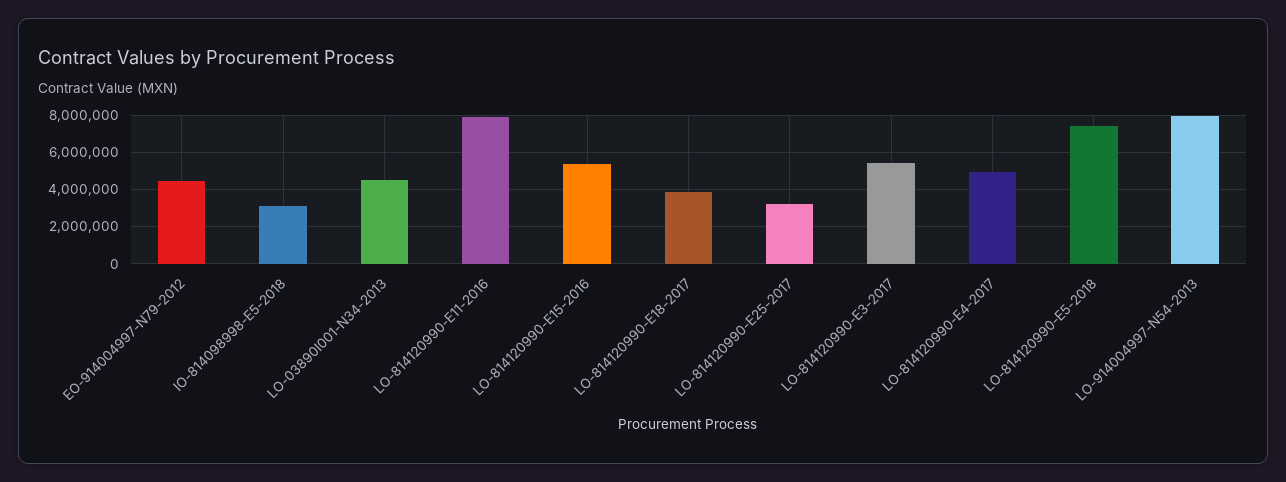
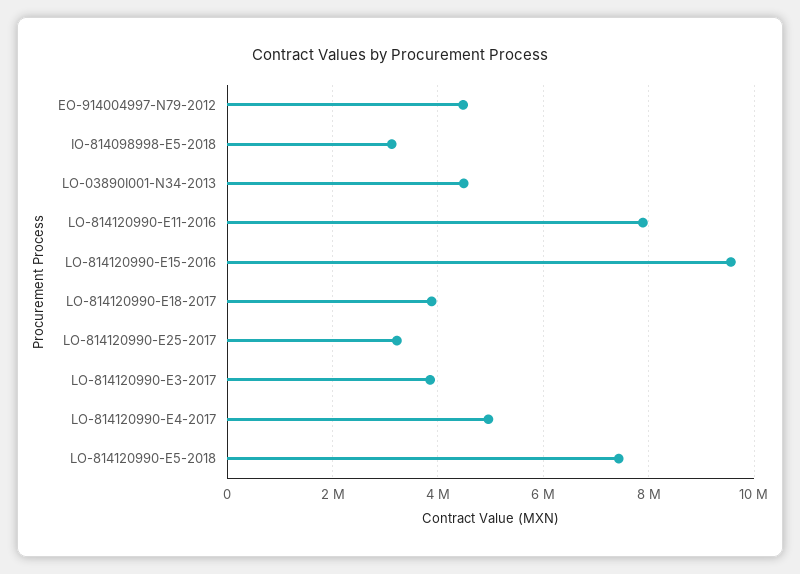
  {
    "EO-914004997-N79-2012": 4400000,
    "IO-814098998-E5-2018": 3200000,
    "LO-03890I001-N34-2013": 4400000,
    "LO-814120990-E11-2016": 7800000,
-   "LO-814120990-E15-2016": 5500000,
+   "LO-814120990-E15-2016": 9600000,
    "LO-814120990-E18-2017": 3800000,
    "LO-814120990-E25-2017": 3200000,
-   "LO-814120990-E3-2017": 5500000,
+   "LO-814120990-E3-2017": 3800000,
    "LO-814120990-E4-2017": 5000000,
-   "LO-814120990-E5-2018": 7400000,
+   "LO-814120990-E5-2018": 7400000
-   "LO-914004997-N54-2013": 8000000
  }

